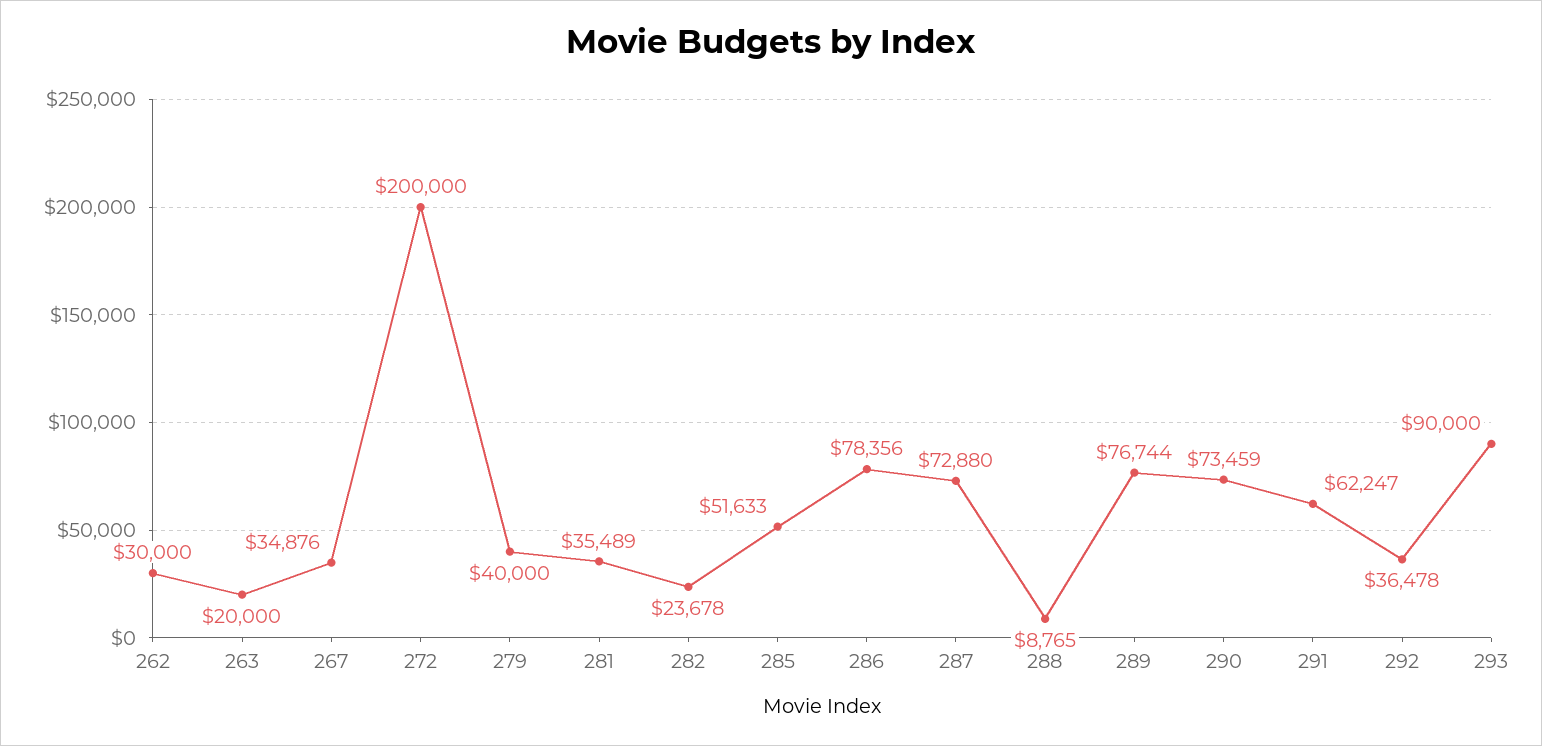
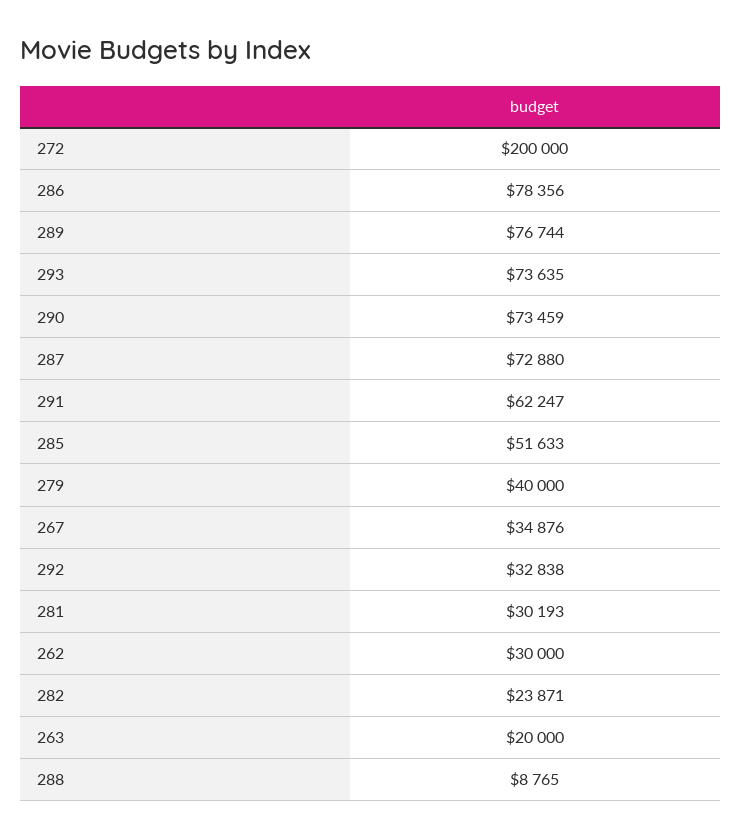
  {
    "262": 30000,
    "263": 20000,
    "267": 34876,
    "272": 200000,
    "279": 40000,
-   "281": 35489,
+   "281": 30193,
-   "282": 23678,
+   "282": 23871,
    "285": 51633,
    "286": 78356,
    "287": 72880,
    "288": 8765,
    "289": 76744,
    "290": 73459,
    "291": 62247,
-   "292": 36478,
+   "292": 32838,
-   "293": 90000
+   "293": 73635
  }

